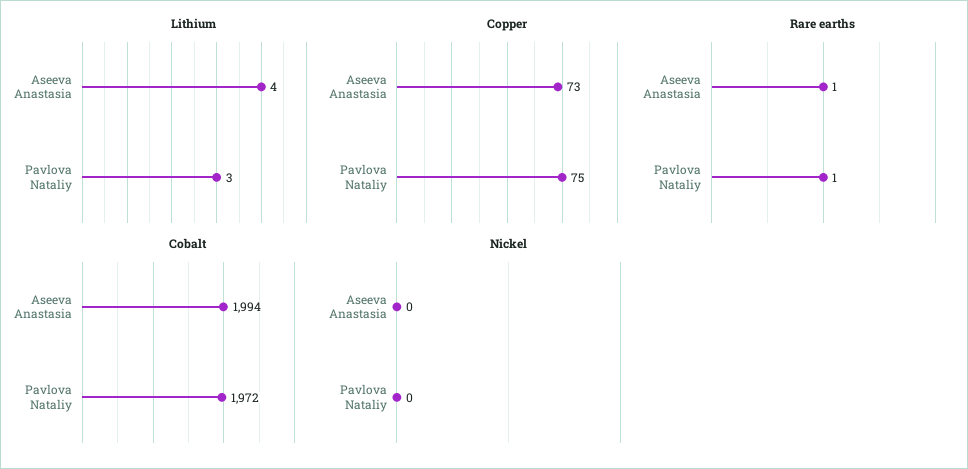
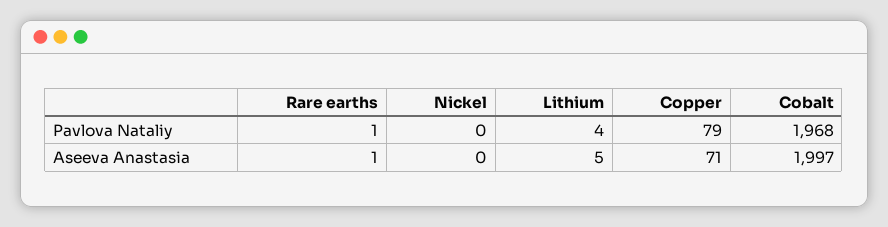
  {
    "Lithium": {
-     "Aseeva Anastasia": 4,
+     "Aseeva Anastasia": 5,
-     "Pavlova Nataliy": 3
+     "Pavlova Nataliy": 4
    },
    "Copper": {
-     "Aseeva Anastasia": 73,
+     "Aseeva Anastasia": 71,
-     "Pavlova Nataliy": 75
+     "Pavlova Nataliy": 79
    },
    "Rare earths": {
      "Aseeva Anastasia": 1,
      "Pavlova Nataliy": 1
    },
    "Cobalt": {
-     "Aseeva Anastasia": 1994,
+     "Aseeva Anastasia": 1997,
-     "Pavlova Nataliy": 1972
+     "Pavlova Nataliy": 1968
    },
    "Nickel": {
      "Aseeva Anastasia": 0,
      "Pavlova Nataliy": 0
    }
  }

